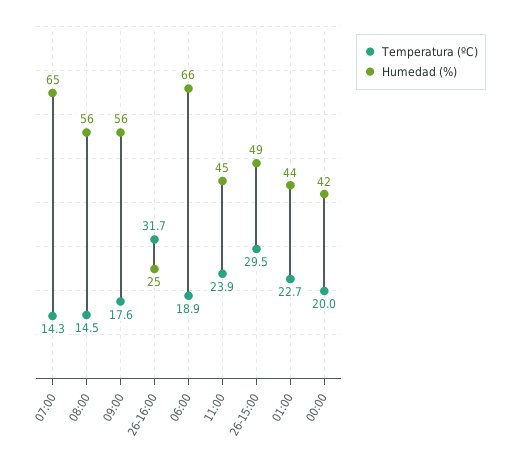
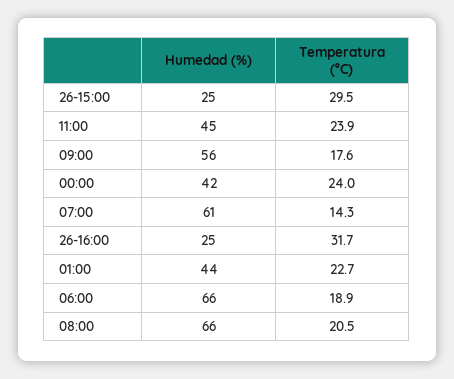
  {
    "Temperatura (ºC)": {
      "07:00": 14.3,
-     "08:00": 14.5,
+     "08:00": 20.5,
      "09:00": 17.6,
      "26-16:00": 31.7,
      "06:00": 18.9,
      "11:00": 23.9,
      "26-15:00": 29.5,
      "01:00": 22.7,
-     "00:00": 20
+     "00:00": 24
    },
    "Humedad (%)": {
-     "07:00": 65,
+     "07:00": 61,
-     "08:00": 56,
+     "08:00": 66,
      "09:00": 56,
      "26-16:00": 25,
      "06:00": 66,
      "11:00": 45,
-     "26-15:00": 49,
+     "26-15:00": 25,
      "01:00": 44,
      "00:00": 42
    }
  }

